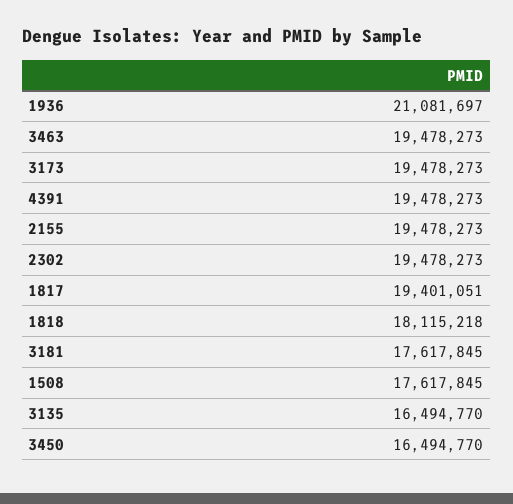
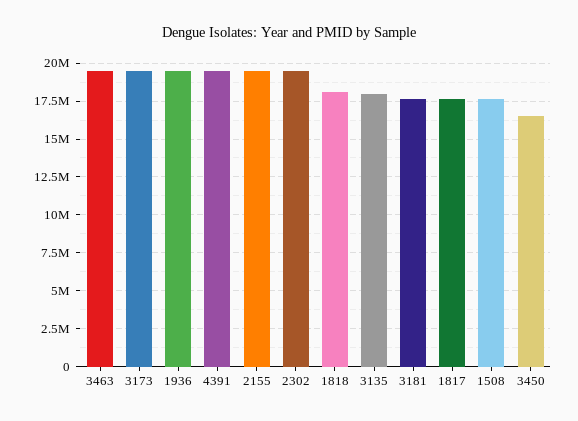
  {
-   "1936": 21081697,
+   "1936": 19500000,
    "3463": 19478273,
    "3173": 19478273,
    "4391": 19478273,
    "2155": 19478273,
    "2302": 19478273,
-   "1817": 19401051,
+   "1817": 17500000,
    "1818": 18115218,
    "3181": 17617845,
    "1508": 17617845,
-   "3135": 16494770,
+   "3135": 18000000,
    "3450": 16494770
  }

